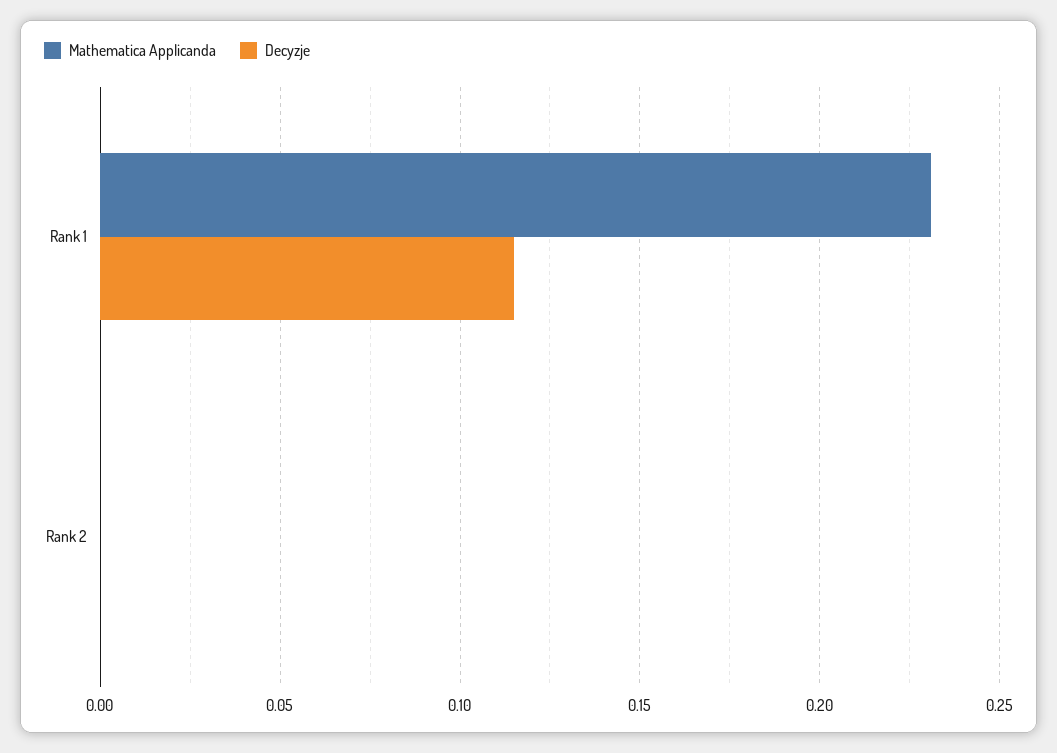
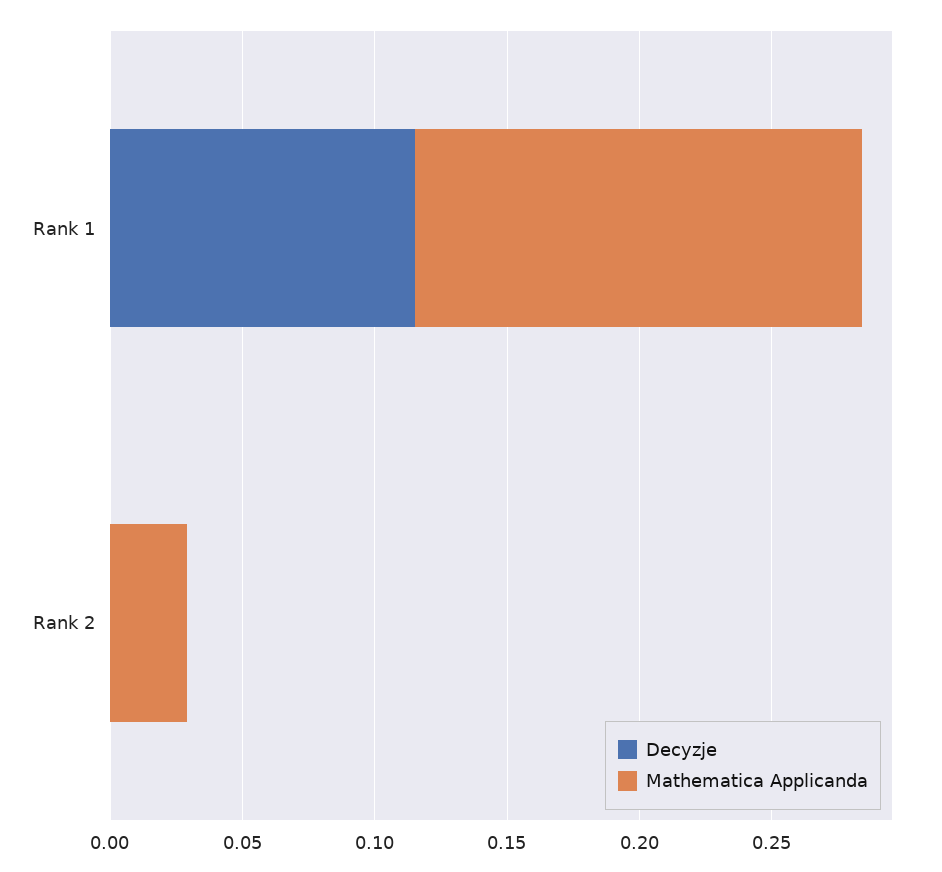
  {
    "Mathematica Applicanda": {
-     "Rank 1": 0.23,
+     "Rank 1": 0.17,
-     "Rank 2": 0
+     "Rank 2": 0.03
    },
    "Decyzje": {
      "Rank 1": 0.115,
      "Rank 2": 0
    }
  }

